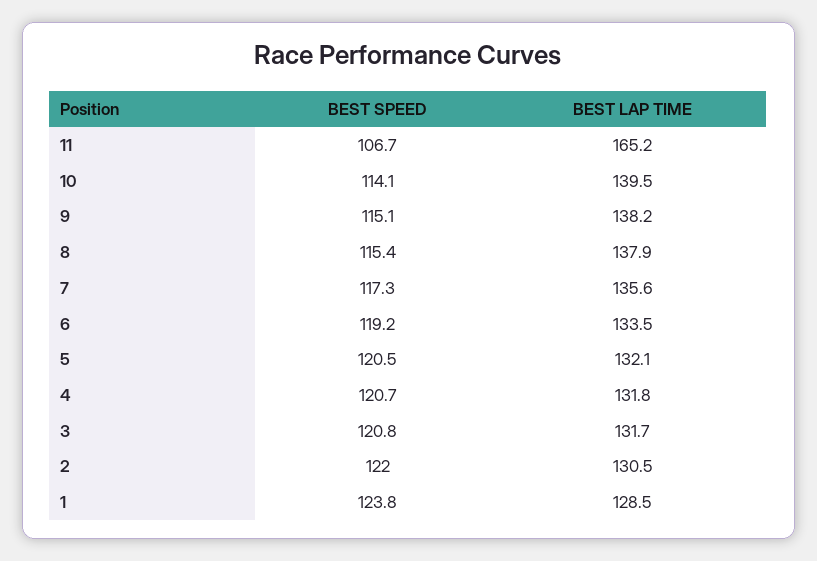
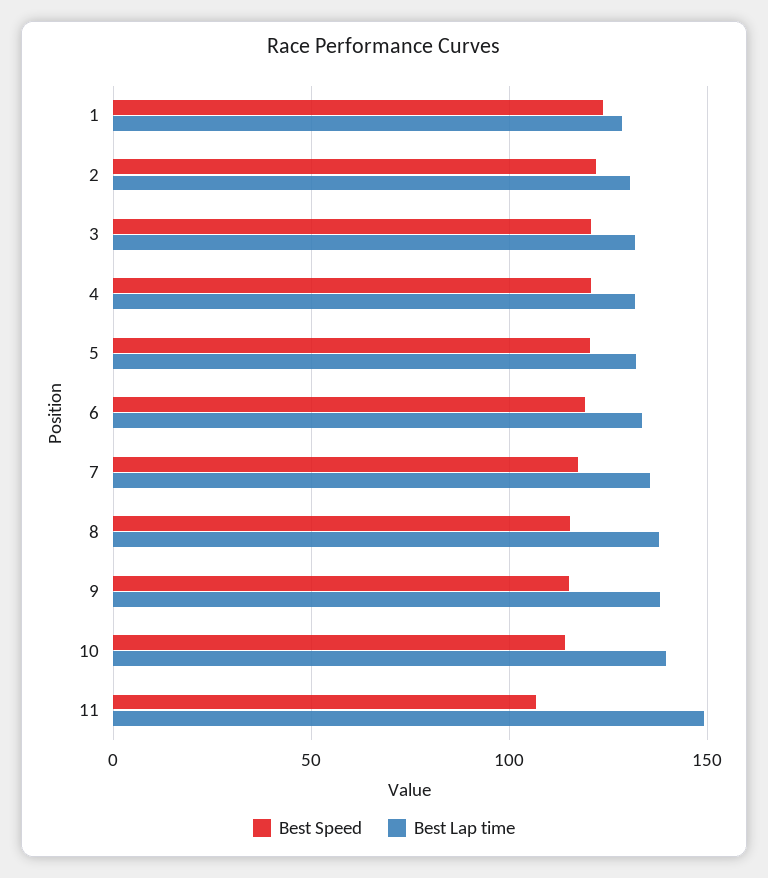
  {
    "BEST SPEED": {
      "11": 106.7,
      "10": 114.1,
      "9": 115.1,
      "8": 115.4,
      "7": 117.3,
      "6": 119.2,
      "5": 120.5,
      "4": 120.7,
      "3": 120.8,
      "2": 122,
      "1": 123.8
    },
    "BEST LAP TIME": {
-     "11": 165.2,
+     "11": 150,
      "10": 139.5,
      "9": 138.2,
      "8": 137.9,
      "7": 135.6,
      "6": 133.5,
      "5": 132.1,
      "4": 131.8,
      "3": 131.7,
      "2": 130.5,
      "1": 128.5
    }
  }

